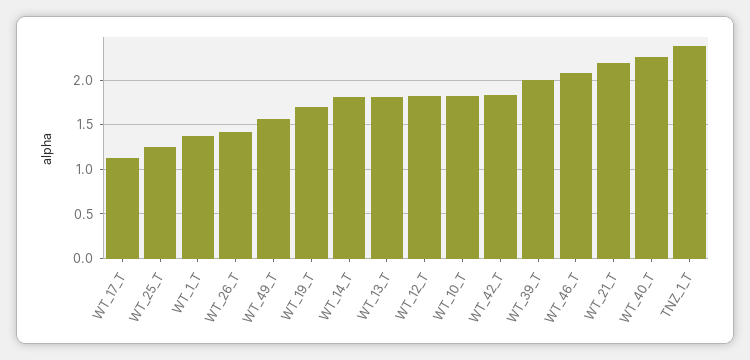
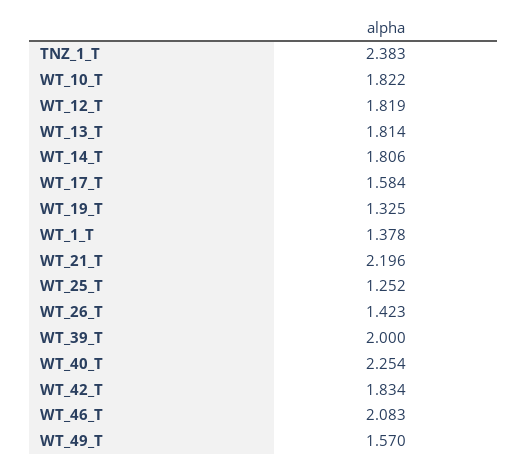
  {
-   "WT_17_T": 1.1,
+   "WT_17_T": 1.584,
    "WT_25_T": 1.252,
    "WT_1_T": 1.378,
    "WT_26_T": 1.423,
    "WT_49_T": 1.57,
-   "WT_19_T": 1.7,
+   "WT_19_T": 1.325,
    "WT_14_T": 1.806,
    "WT_13_T": 1.814,
    "WT_12_T": 1.819,
    "WT_10_T": 1.822,
    "WT_42_T": 1.834,
    "WT_39_T": 2,
    "WT_46_T": 2.083,
    "WT_21_T": 2.196,
    "WT_40_T": 2.254,
    "TNZ_1_T": 2.383
  }

